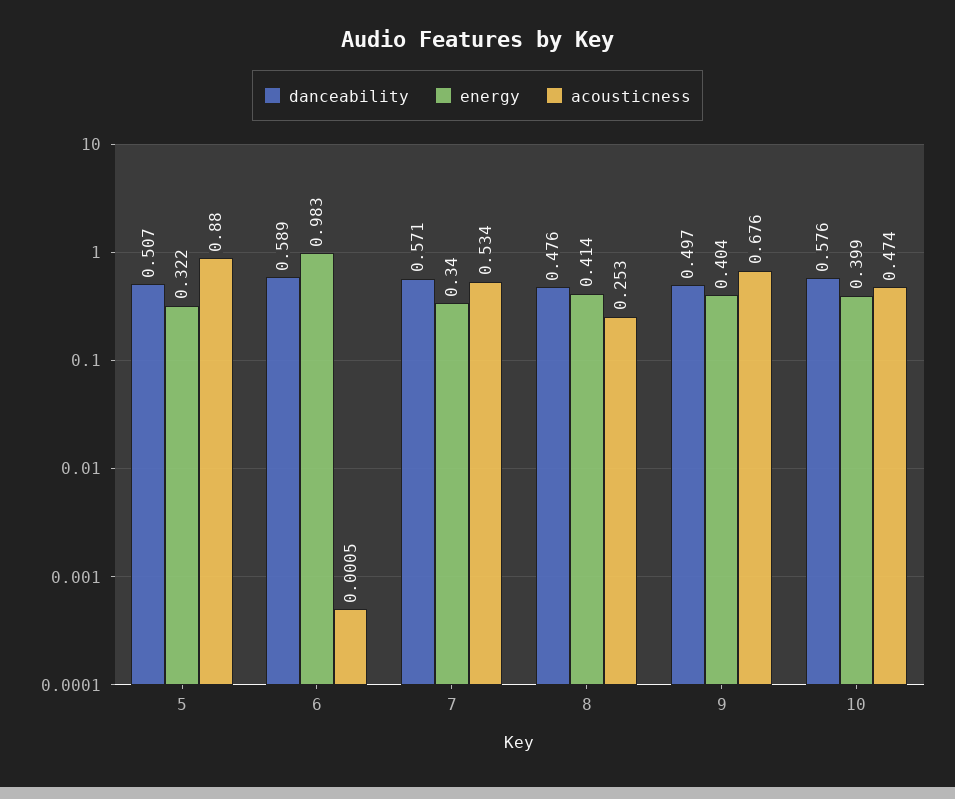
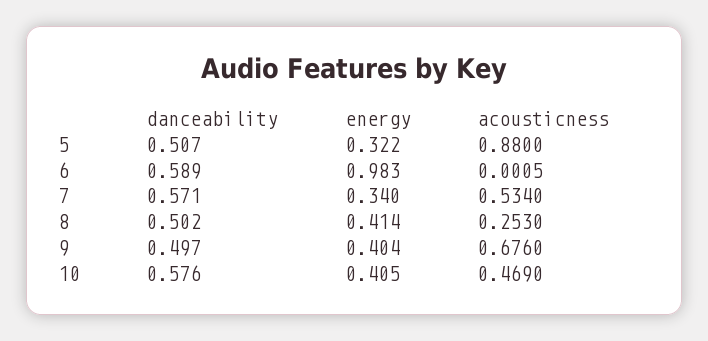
  {
    "danceability": {
      "5": 0.507,
      "6": 0.589,
      "7": 0.571,
-     "8": 0.476,
+     "8": 0.502,
      "9": 0.497,
      "10": 0.576
    },
    "energy": {
      "5": 0.322,
      "6": 0.983,
      "7": 0.34,
      "8": 0.414,
      "9": 0.404,
-     "10": 0.399
+     "10": 0.405
    },
    "acousticness": {
      "5": 0.88,
      "6": 0.0005,
      "7": 0.534,
      "8": 0.253,
      "9": 0.676,
-     "10": 0.474
+     "10": 0.469
    }
  }

